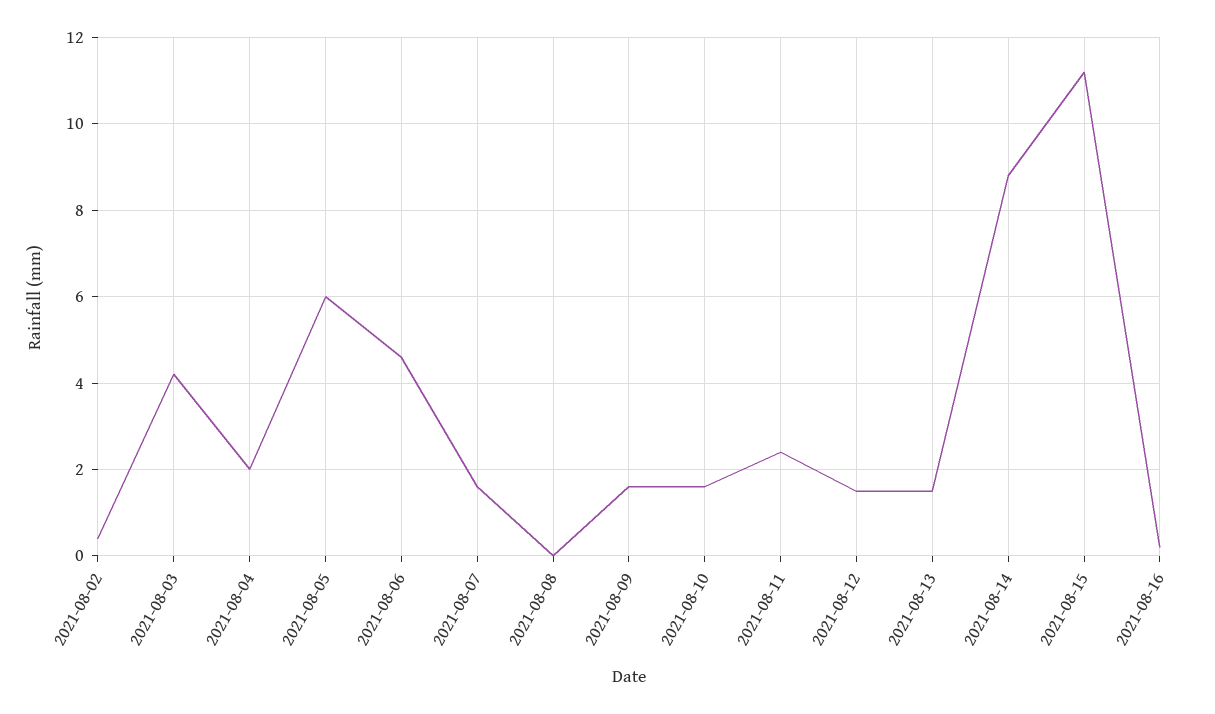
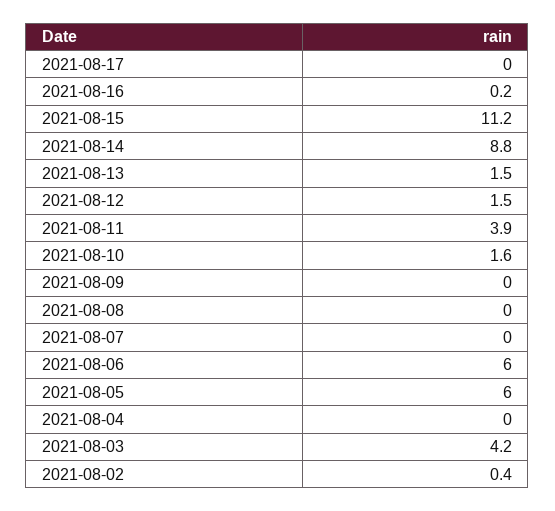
  {
    "2021-08-02": 0.4,
    "2021-08-03": 4.2,
-   "2021-08-04": 2,
+   "2021-08-04": 0,
    "2021-08-05": 6,
-   "2021-08-06": 4.5,
+   "2021-08-06": 6,
-   "2021-08-07": 1.5,
+   "2021-08-07": 0,
    "2021-08-08": 0,
-   "2021-08-09": 1.5,
+   "2021-08-09": 0,
    "2021-08-10": 1.6,
-   "2021-08-11": 2.5,
+   "2021-08-11": 3.9,
    "2021-08-12": 1.5,
    "2021-08-13": 1.5,
    "2021-08-14": 8.8,
    "2021-08-15": 11.2,
-   "2021-08-16": 0.2
+   "2021-08-16": 0.2,
+   "2021-08-17": 0
  }

